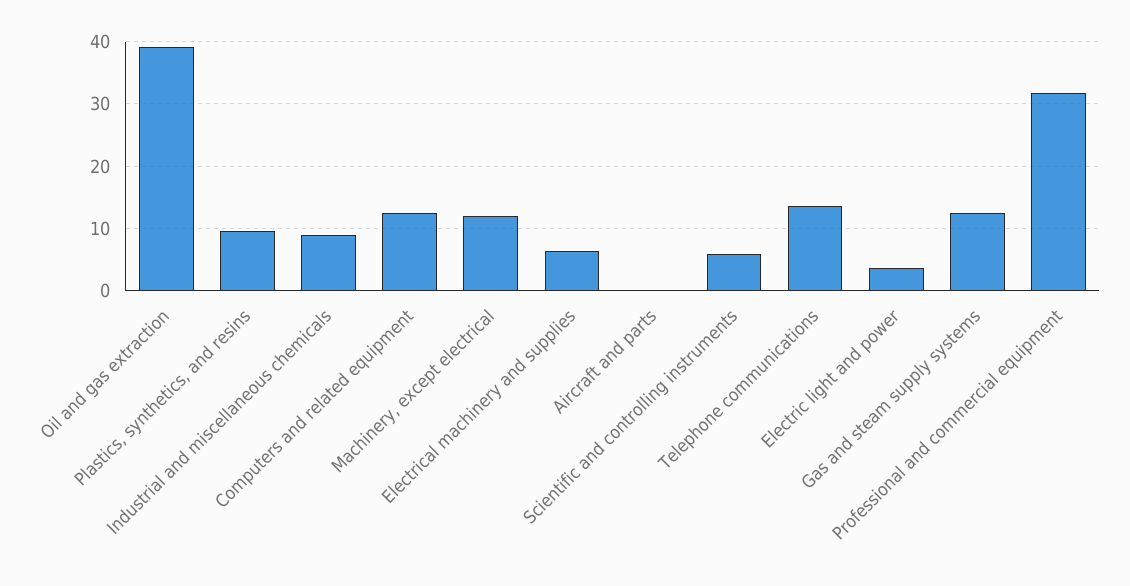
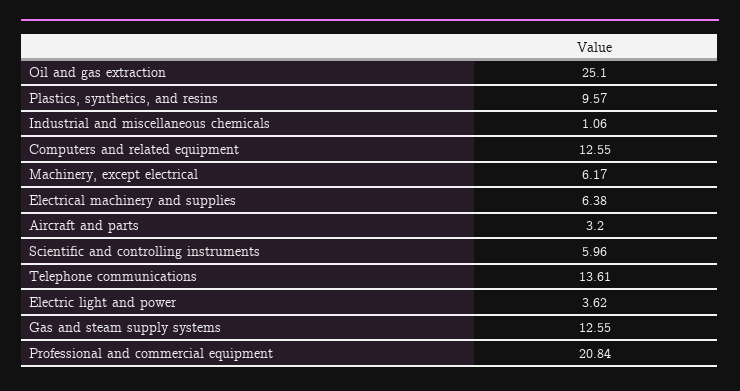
  {
-   "Oil and gas extraction": 39,
+   "Oil and gas extraction": 25.1,
    "Plastics, synthetics, and resins": 9.57,
-   "Industrial and miscellaneous chemicals": 9,
+   "Industrial and miscellaneous chemicals": 1.06,
    "Computers and related equipment": 12.55,
-   "Machinery, except electrical": 12,
+   "Machinery, except electrical": 6.17,
    "Electrical machinery and supplies": 6.38,
-   "Aircraft and parts": 0,
+   "Aircraft and parts": 3.2,
    "Scientific and controlling instruments": 5.96,
    "Telephone communications": 13.61,
    "Electric light and power": 3.62,
    "Gas and steam supply systems": 12.55,
-   "Professional and commercial equipment": 32
+   "Professional and commercial equipment": 20.84
  }

